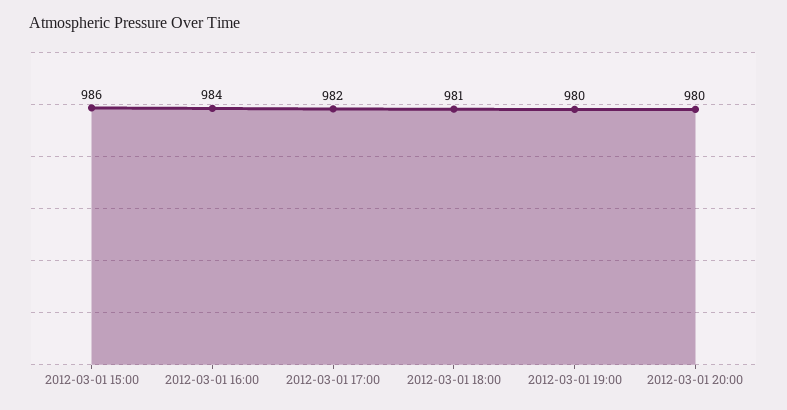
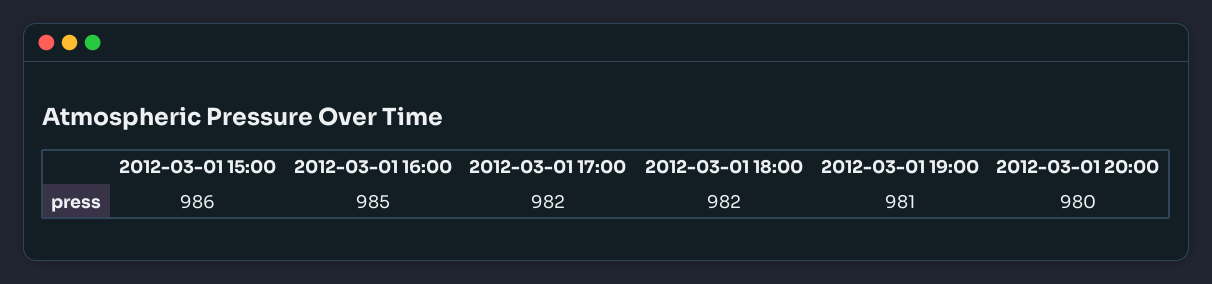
  {
    "2012-03-01 15:00": 986,
-   "2012-03-01 16:00": 984,
+   "2012-03-01 16:00": 985,
    "2012-03-01 17:00": 982,
-   "2012-03-01 18:00": 981,
+   "2012-03-01 18:00": 982,
-   "2012-03-01 19:00": 980,
+   "2012-03-01 19:00": 981,
    "2012-03-01 20:00": 980
  }

